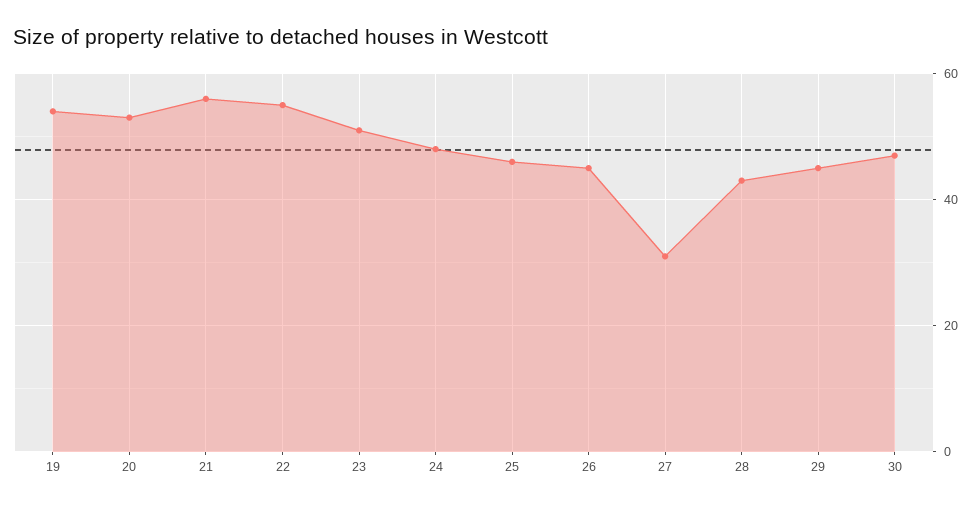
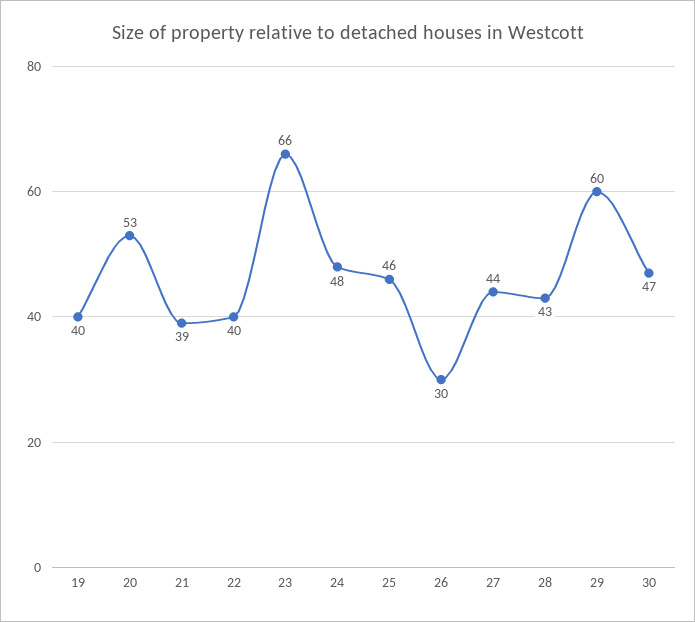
  {
-   "19": 55,
+   "19": 40,
    "20": 53,
-   "21": 55,
+   "21": 39,
-   "22": 55,
+   "22": 40,
-   "23": 50,
+   "23": 66,
    "24": 48,
    "25": 46,
-   "26": 45,
+   "26": 30,
-   "27": 30,
+   "27": 44,
    "28": 43,
-   "29": 45,
+   "29": 60,
    "30": 47
  }

